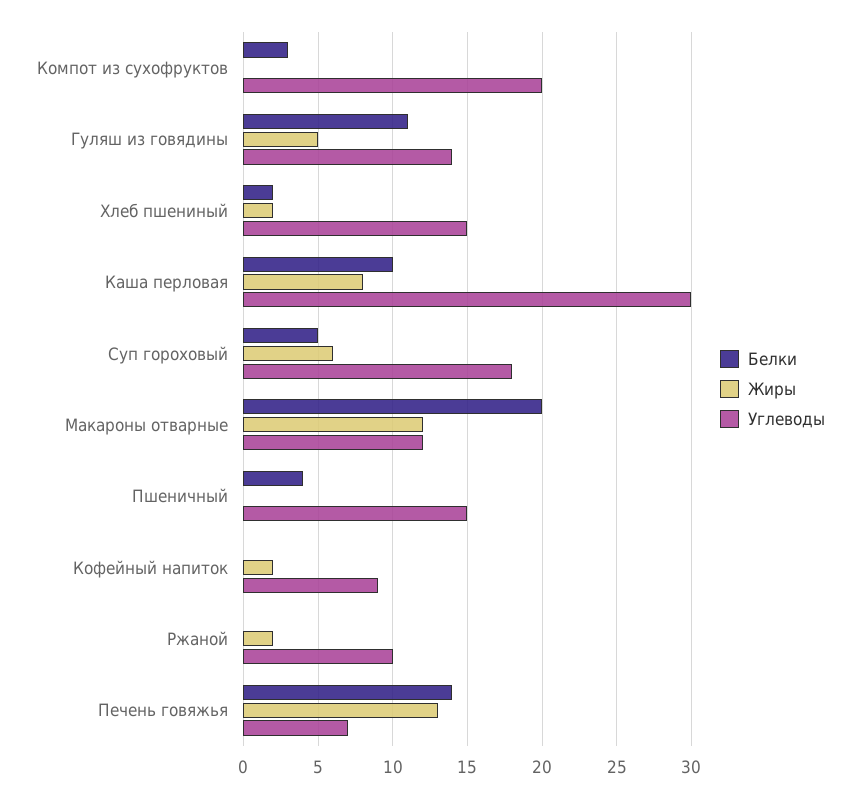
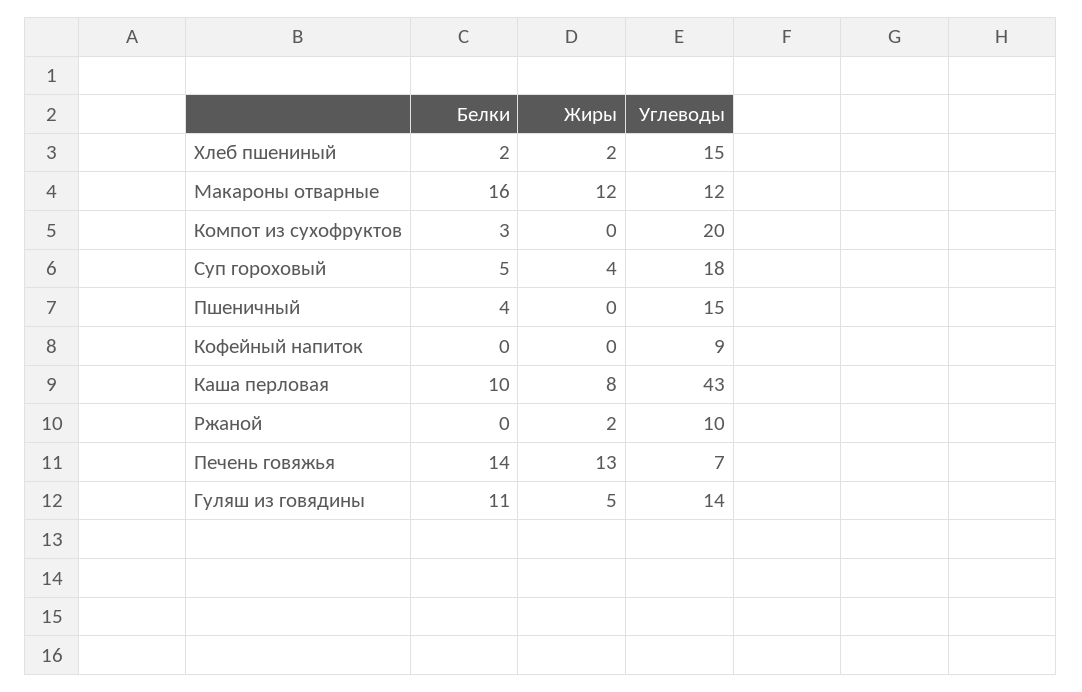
  {
    "Белки": {
      "Компот из сухофруктов": 3,
      "Гуляш из говядины": 11,
      "Хлеб пшениный": 2,
      "Каша перловая": 10,
      "Суп гороховый": 5,
-     "Макароны отварные": 20,
+     "Макароны отварные": 16,
      "Пшеничный": 4,
      "Кофейный напиток": 0,
      "Ржаной": 0,
      "Печень говяжья": 14
    },
    "Жиры": {
      "Компот из сухофруктов": 0,
      "Гуляш из говядины": 5,
      "Хлеб пшениный": 2,
      "Каша перловая": 8,
-     "Суп гороховый": 6,
+     "Суп гороховый": 4,
      "Макароны отварные": 12,
      "Пшеничный": 0,
-     "Кофейный напиток": 2,
+     "Кофейный напиток": 0,
      "Ржаной": 2,
      "Печень говяжья": 13
    },
    "Углеводы": {
      "Компот из сухофруктов": 20,
      "Гуляш из говядины": 14,
      "Хлеб пшениный": 15,
-     "Каша перловая": 30,
+     "Каша перловая": 43,
      "Суп гороховый": 18,
      "Макароны отварные": 12,
      "Пшеничный": 15,
      "Кофейный напиток": 9,
      "Ржаной": 10,
      "Печень говяжья": 7
    }
  }

